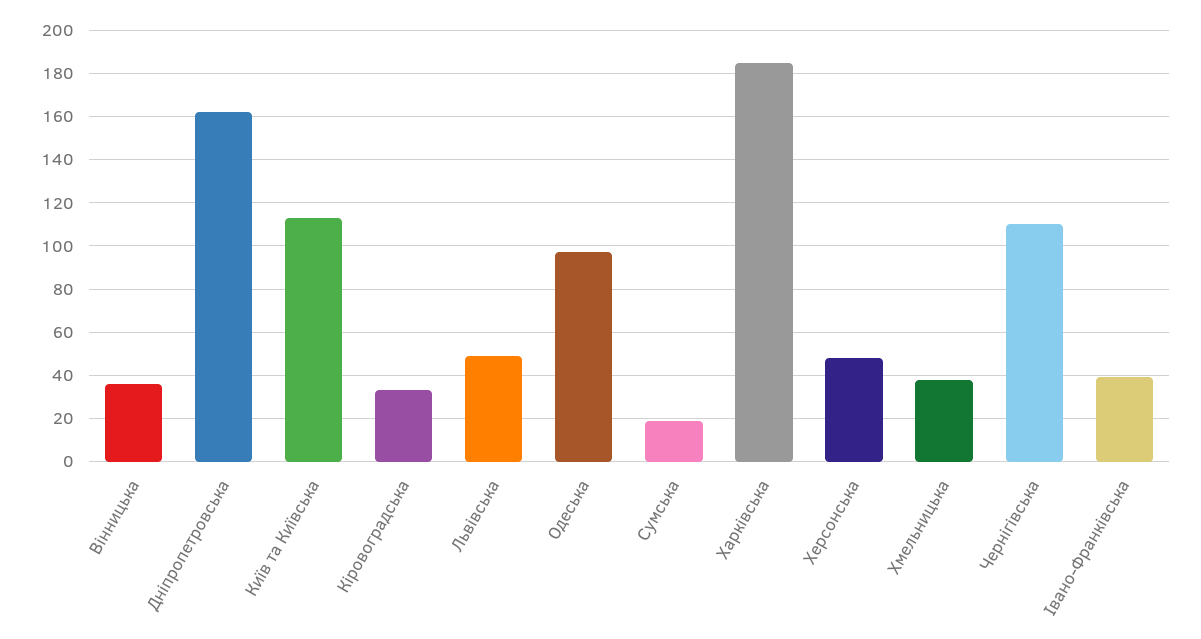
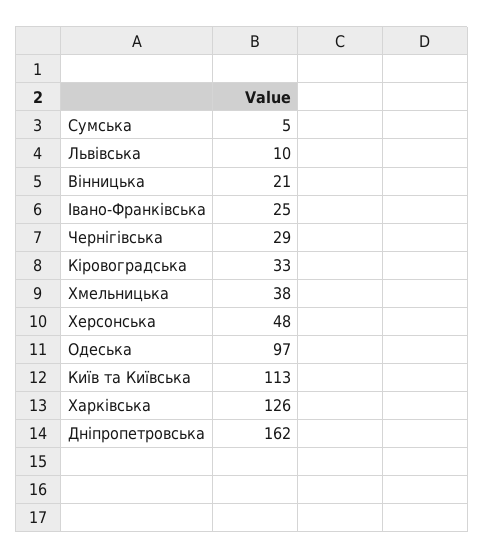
  {
-   "Вінницька": 35,
+   "Вінницька": 21,
    "Дніпропетровська": 162,
    "Київ та Київська": 113,
    "Кіровоградська": 33,
-   "Львівська": 50,
+   "Львівська": 10,
    "Одеська": 97,
-   "Сумська": 20,
+   "Сумська": 5,
-   "Харківська": 185,
+   "Харківська": 126,
    "Херсонська": 48,
    "Хмельницька": 38,
-   "Чернігівська": 110,
+   "Чернігівська": 29,
-   "Івано-Франківська": 40
+   "Івано-Франківська": 25
  }

